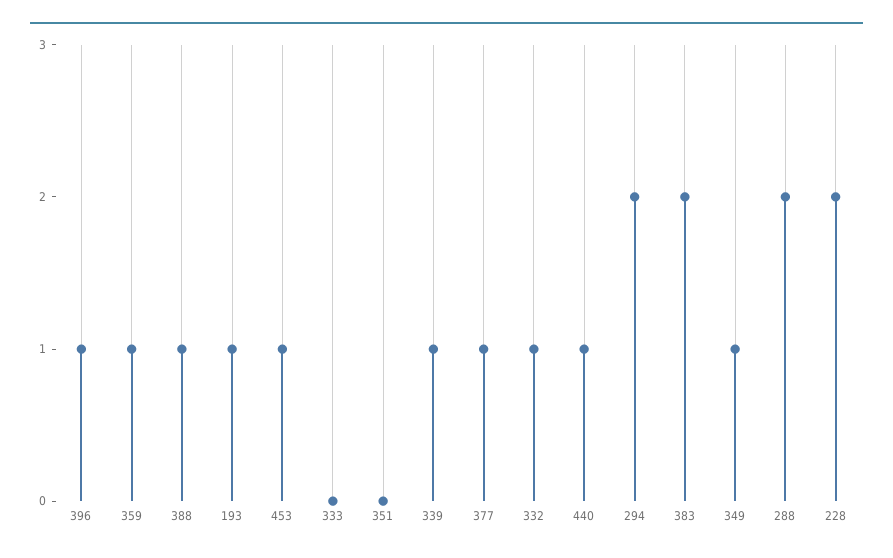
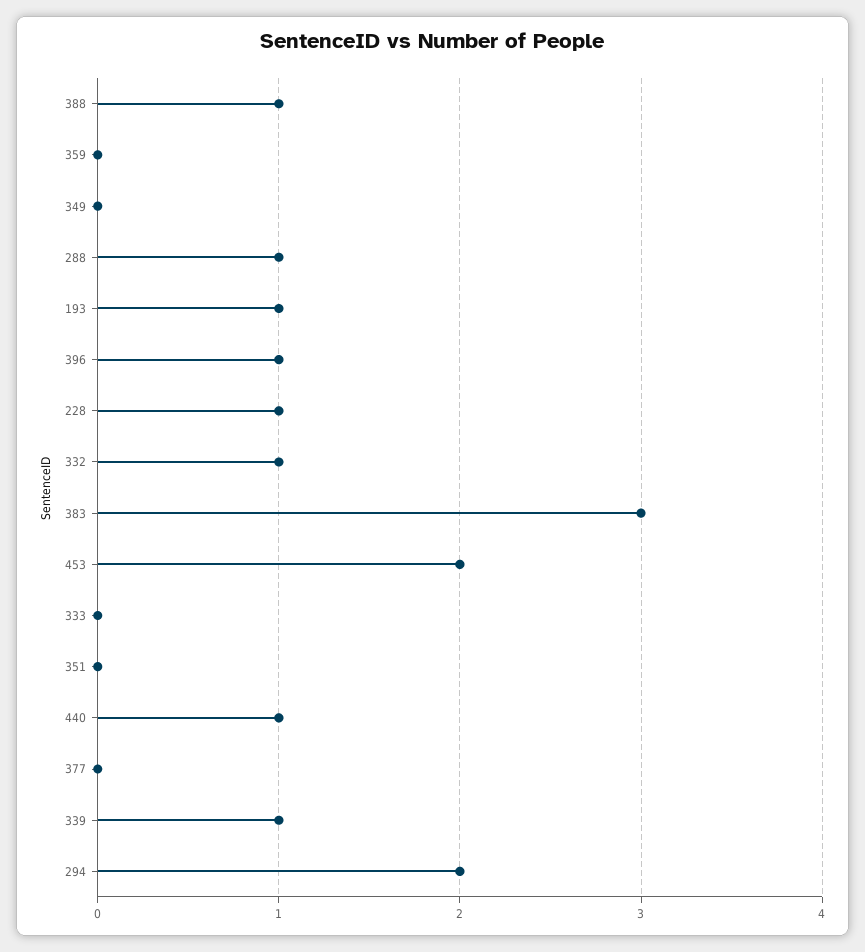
  {
    "396": 1,
-   "359": 1,
+   "359": 0,
    "388": 1,
    "193": 1,
-   "453": 1,
+   "453": 2,
    "333": 0,
    "351": 0,
    "339": 1,
-   "377": 1,
+   "377": 0,
    "332": 1,
    "440": 1,
    "294": 2,
-   "383": 2,
+   "383": 3,
-   "349": 1,
+   "349": 0,
-   "288": 2,
+   "288": 1,
-   "228": 2
+   "228": 1
  }

